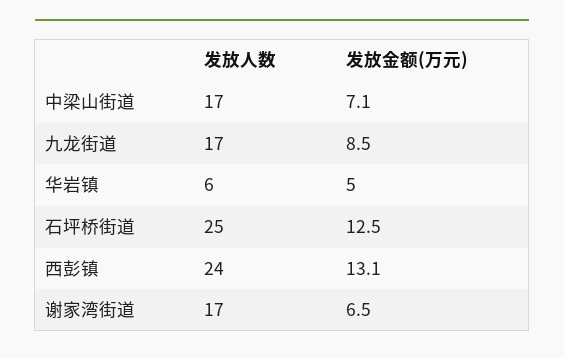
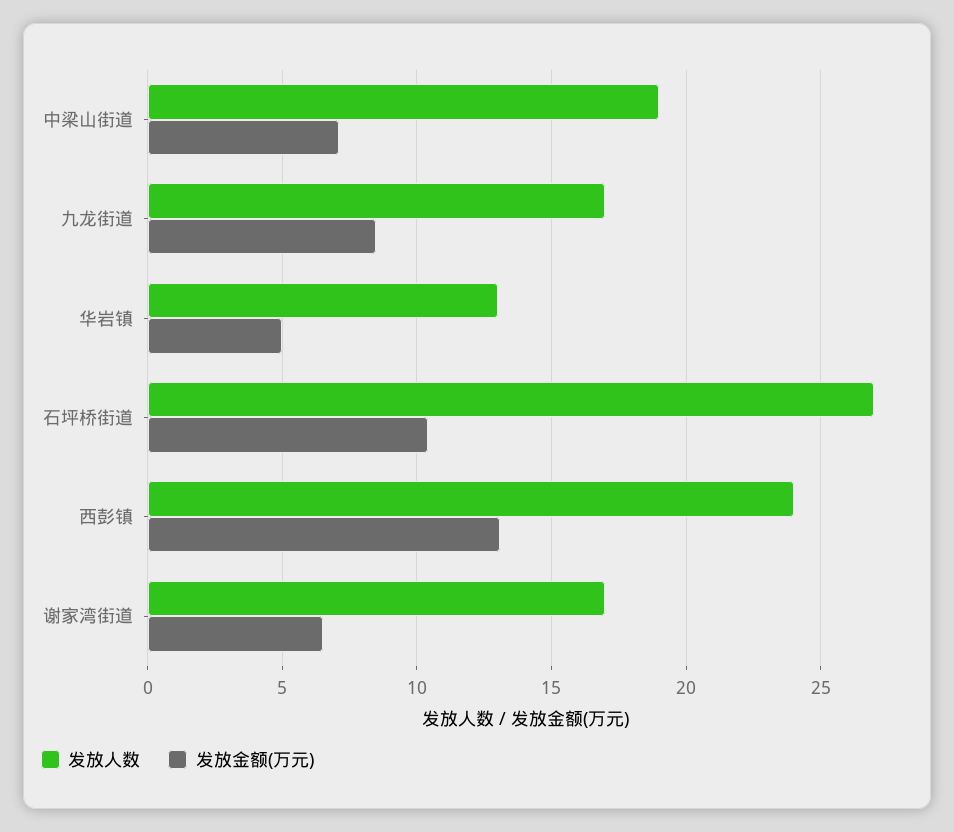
  {
    "发放人数": {
-     "中梁山街道": 17,
+     "中梁山街道": 19,
      "九龙街道": 17,
-     "华岩镇": 6,
+     "华岩镇": 13,
-     "石坪桥街道": 25,
+     "石坪桥街道": 27,
      "西彭镇": 24,
      "谢家湾街道": 17
    },
    "发放金额(万元)": {
      "中梁山街道": 7.1,
      "九龙街道": 8.5,
      "华岩镇": 5,
-     "石坪桥街道": 12.5,
+     "石坪桥街道": 10.5,
      "西彭镇": 13.1,
      "谢家湾街道": 6.5
    }
  }

